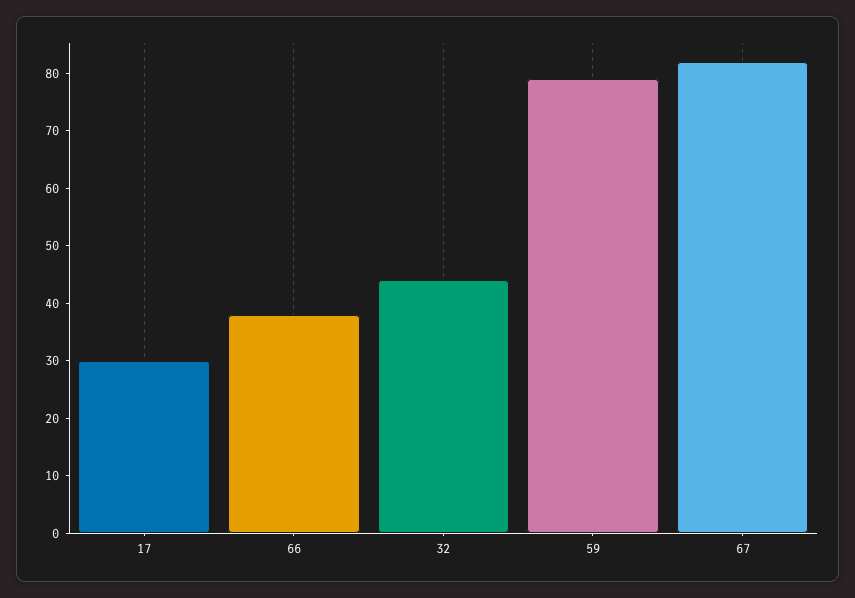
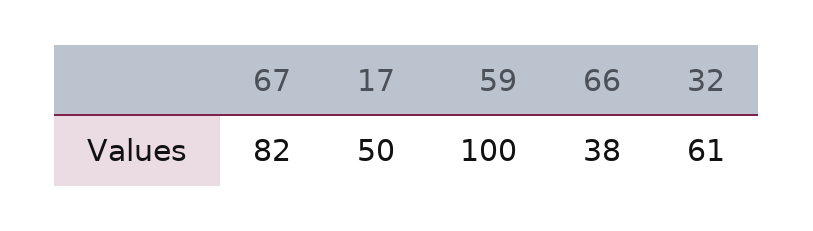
  {
-   "17": 30,
+   "17": 50,
    "66": 38,
-   "32": 45,
+   "32": 61,
-   "59": 80,
+   "59": 100,
    "67": 82
  }

